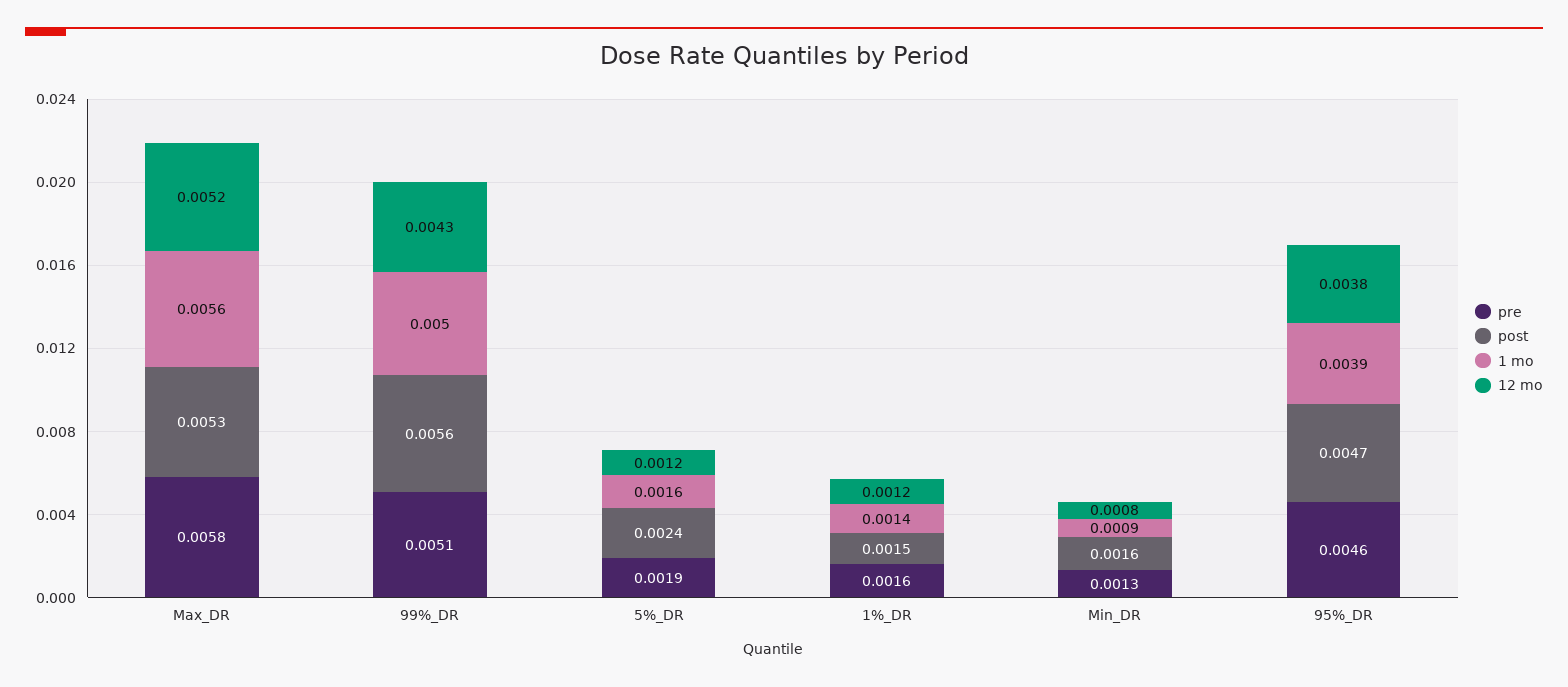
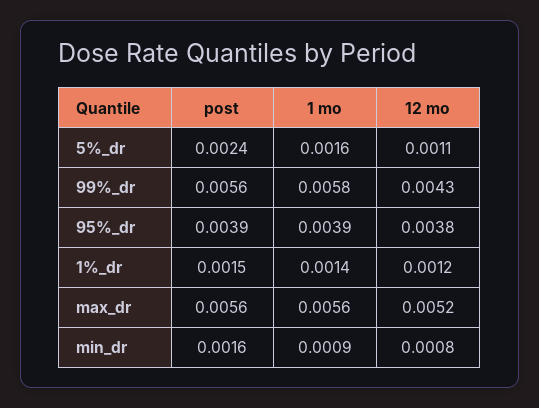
  {
-   "pre": {
-     "Max_DR": 0.0058,
-     "99%_DR": 0.0051,
-     "5%_DR": 0.0019,
-     "1%_DR": 0.0016,
-     "Min_DR": 0.0013,
-     "95%_DR": 0.0046
-   },
    "post": {
-     "Max_DR": 0.0053,
+     "Max_DR": 0.0056,
      "99%_DR": 0.0056,
      "5%_DR": 0.0024,
      "1%_DR": 0.0015,
      "Min_DR": 0.0016,
-     "95%_DR": 0.0047
+     "95%_DR": 0.0039
    },
    "1 mo": {
      "Max_DR": 0.0056,
-     "99%_DR": 0.005,
+     "99%_DR": 0.0058,
      "5%_DR": 0.0016,
      "1%_DR": 0.0014,
      "Min_DR": 0.0009,
      "95%_DR": 0.0039
    },
    "12 mo": {
      "Max_DR": 0.0052,
      "99%_DR": 0.0043,
-     "5%_DR": 0.0012,
+     "5%_DR": 0.0011,
      "1%_DR": 0.0012,
      "Min_DR": 0.0008,
      "95%_DR": 0.0038
    }
  }

